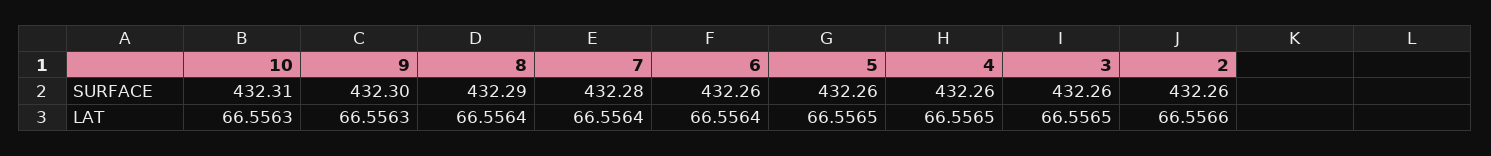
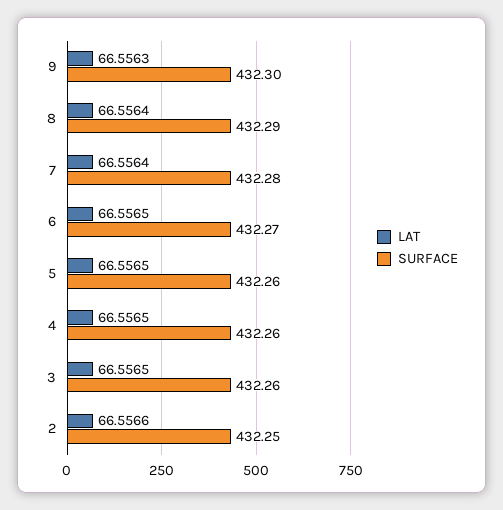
  {
    "SURFACE": {
-     "10": 432.31,
      "9": 432.3,
      "8": 432.29,
      "7": 432.28,
-     "6": 432.26,
+     "6": 432.27,
      "5": 432.26,
      "4": 432.26,
      "3": 432.26,
-     "2": 432.26
+     "2": 432.25
    },
    "LAT": {
-     "10": 66.5563,
      "9": 66.5563,
      "8": 66.5564,
      "7": 66.5564,
-     "6": 66.5564,
+     "6": 66.5565,
      "5": 66.5565,
      "4": 66.5565,
      "3": 66.5565,
      "2": 66.5566
    }
  }

